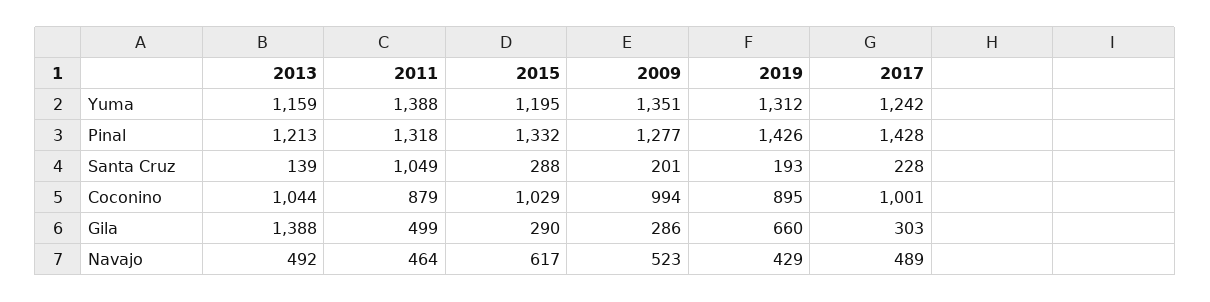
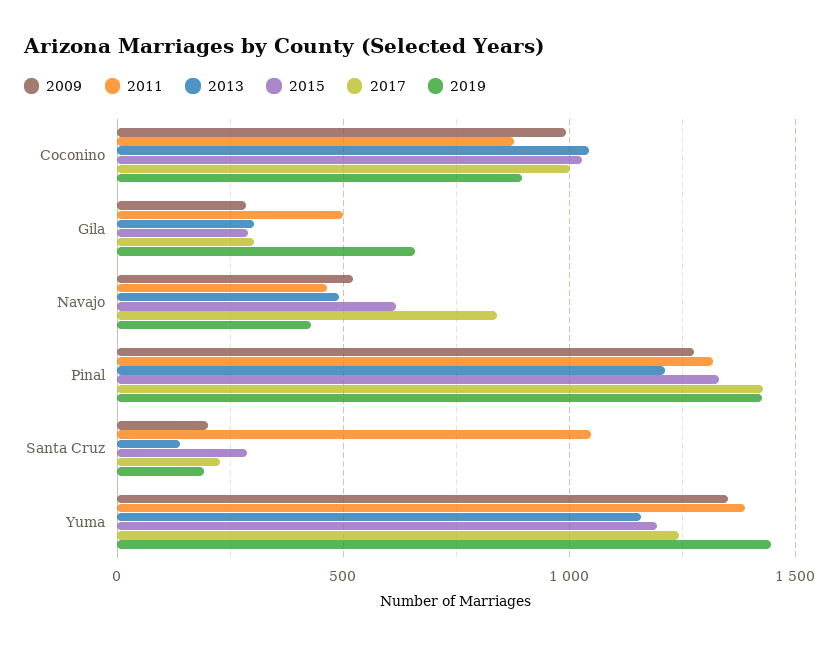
  {
    "2013": {
      "Yuma": 1159,
      "Pinal": 1213,
      "Santa Cruz": 139,
      "Coconino": 1044,
-     "Gila": 1388,
+     "Gila": 300,
      "Navajo": 492
    },
    "2011": {
      "Yuma": 1388,
      "Pinal": 1318,
      "Santa Cruz": 1049,
      "Coconino": 879,
      "Gila": 499,
      "Navajo": 464
    },
    "2015": {
      "Yuma": 1195,
      "Pinal": 1332,
      "Santa Cruz": 288,
      "Coconino": 1029,
      "Gila": 290,
      "Navajo": 617
    },
    "2009": {
      "Yuma": 1351,
      "Pinal": 1277,
      "Santa Cruz": 201,
      "Coconino": 994,
      "Gila": 286,
      "Navajo": 523
    },
    "2019": {
-     "Yuma": 1312,
+     "Yuma": 1450,
      "Pinal": 1426,
      "Santa Cruz": 193,
      "Coconino": 895,
      "Gila": 660,
      "Navajo": 429
    },
    "2017": {
      "Yuma": 1242,
      "Pinal": 1428,
      "Santa Cruz": 228,
      "Coconino": 1001,
      "Gila": 303,
-     "Navajo": 489
+     "Navajo": 850
    }
  }

